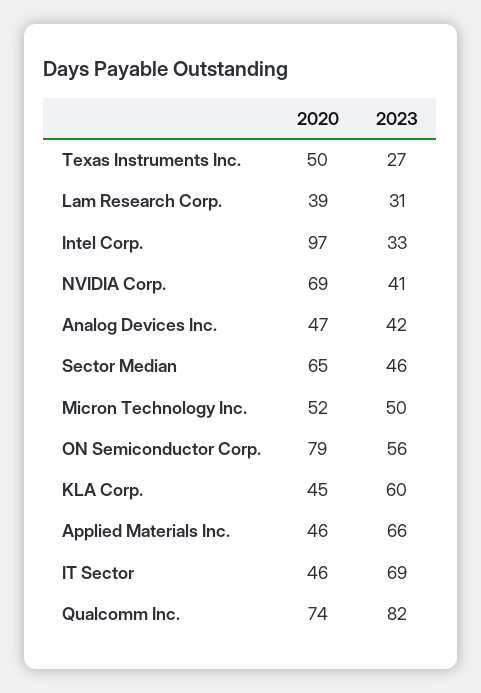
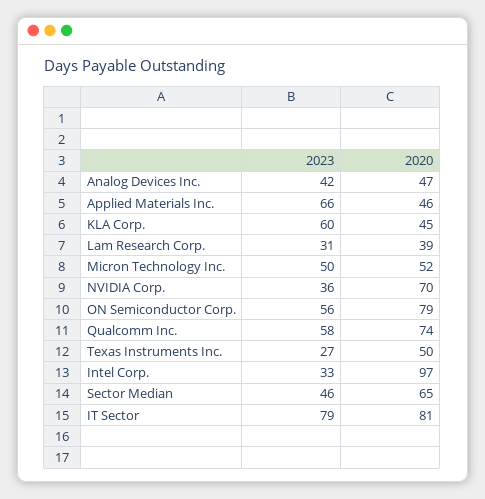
  {
    "2020": {
      "Texas Instruments Inc.": 50,
      "Lam Research Corp.": 39,
      "Intel Corp.": 97,
-     "NVIDIA Corp.": 69,
+     "NVIDIA Corp.": 70,
      "Analog Devices Inc.": 47,
      "Sector Median": 65,
      "Micron Technology Inc.": 52,
      "ON Semiconductor Corp.": 79,
      "KLA Corp.": 45,
      "Applied Materials Inc.": 46,
-     "IT Sector": 46,
+     "IT Sector": 81,
      "Qualcomm Inc.": 74
    },
    "2023": {
      "Texas Instruments Inc.": 27,
      "Lam Research Corp.": 31,
      "Intel Corp.": 33,
-     "NVIDIA Corp.": 41,
+     "NVIDIA Corp.": 36,
      "Analog Devices Inc.": 42,
      "Sector Median": 46,
      "Micron Technology Inc.": 50,
      "ON Semiconductor Corp.": 56,
      "KLA Corp.": 60,
      "Applied Materials Inc.": 66,
-     "IT Sector": 69,
+     "IT Sector": 79,
-     "Qualcomm Inc.": 82
+     "Qualcomm Inc.": 58
    }
  }

